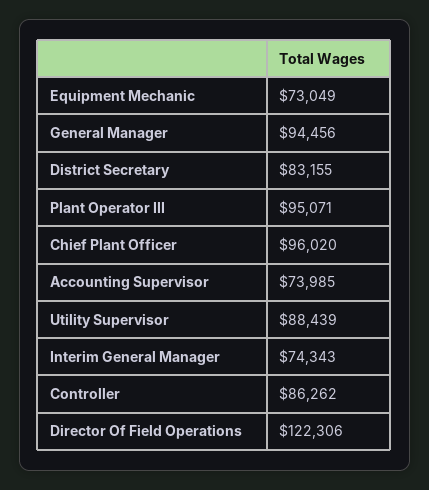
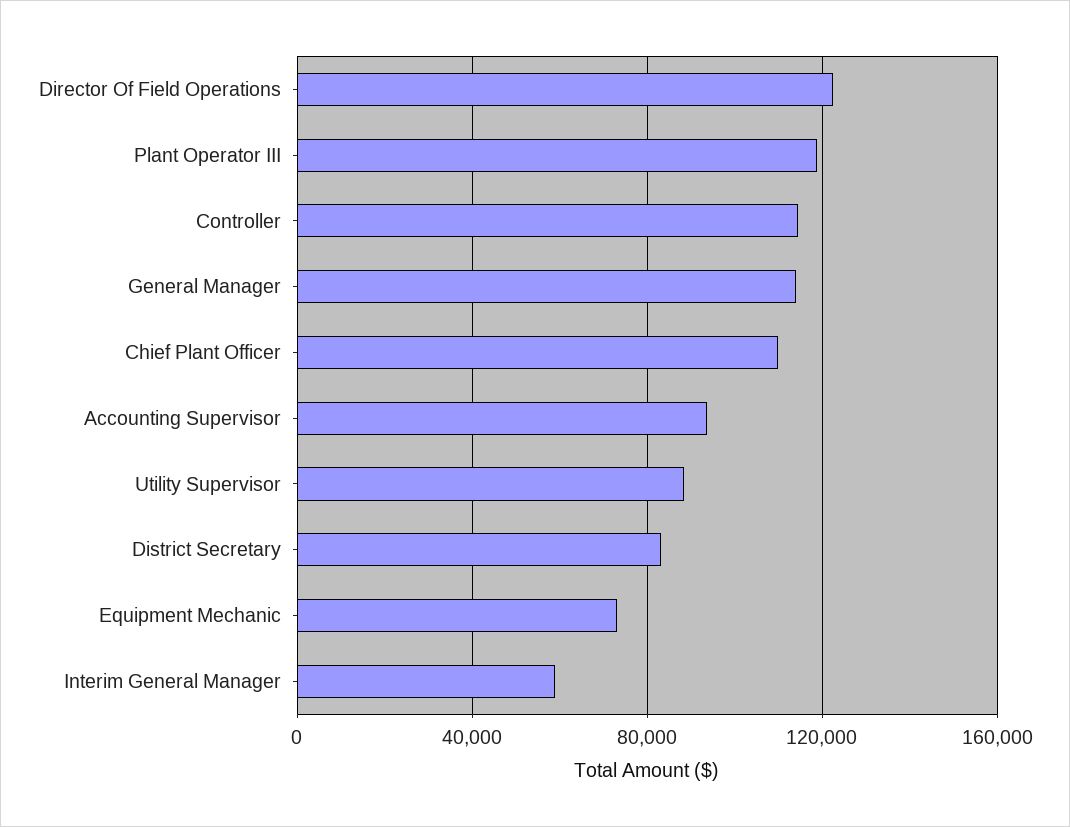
  {
    "Equipment Mechanic": 73049,
-   "General Manager": 94456,
+   "General Manager": 115000,
    "District Secretary": 83155,
-   "Plant Operator III": 95071,
+   "Plant Operator III": 120000,
-   "Chief Plant Officer": 96020,
+   "Chief Plant Officer": 110000,
-   "Accounting Supervisor": 73985,
+   "Accounting Supervisor": 95000,
    "Utility Supervisor": 88439,
-   "Interim General Manager": 74343,
+   "Interim General Manager": 60000,
-   "Controller": 86262,
+   "Controller": 115000,
    "Director Of Field Operations": 122306
  }

